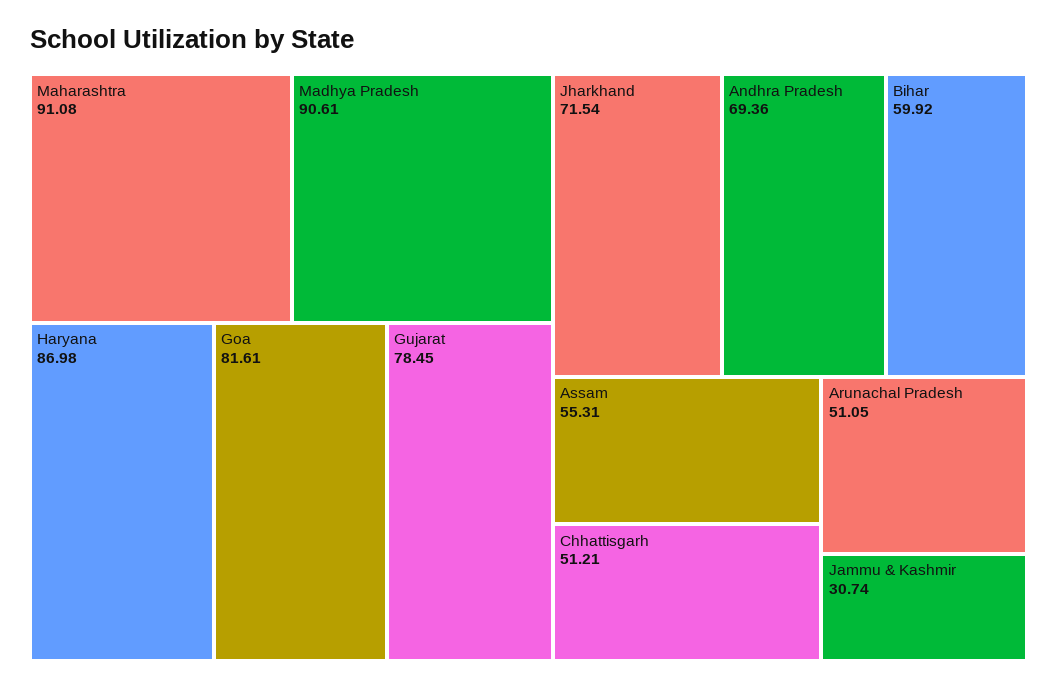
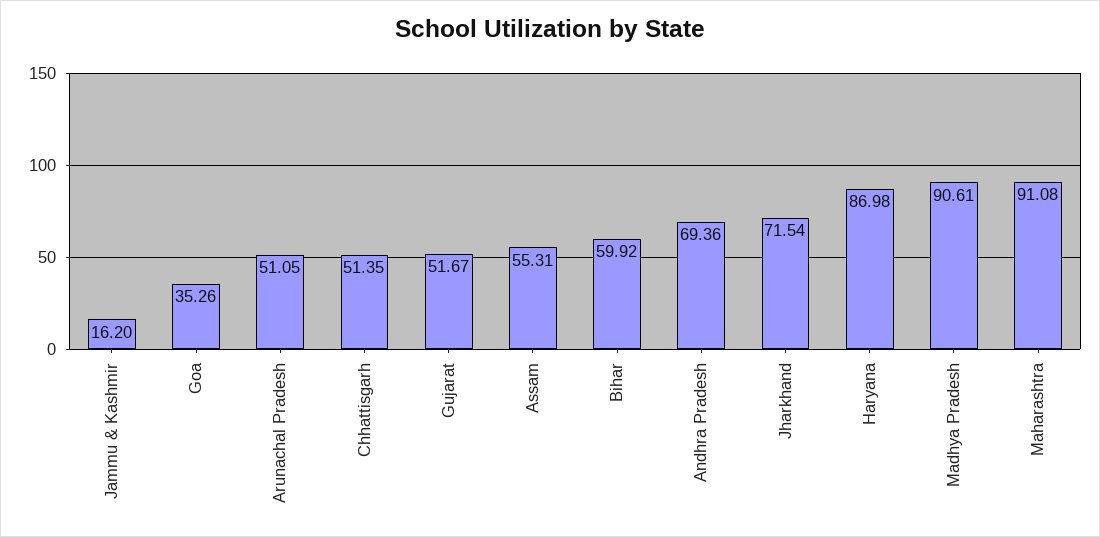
  {
    "Maharashtra": 91.08,
    "Madhya Pradesh": 90.61,
    "Haryana": 86.98,
-   "Goa": 81.61,
+   "Goa": 35.26,
-   "Gujarat": 78.45,
+   "Gujarat": 51.67,
    "Jharkhand": 71.54,
    "Andhra Pradesh": 69.36,
    "Bihar": 59.92,
    "Assam": 55.31,
-   "Chhattisgarh": 51.21,
+   "Chhattisgarh": 51.35,
    "Arunachal Pradesh": 51.05,
-   "Jammu & Kashmir": 30.74
+   "Jammu & Kashmir": 16.2
  }

